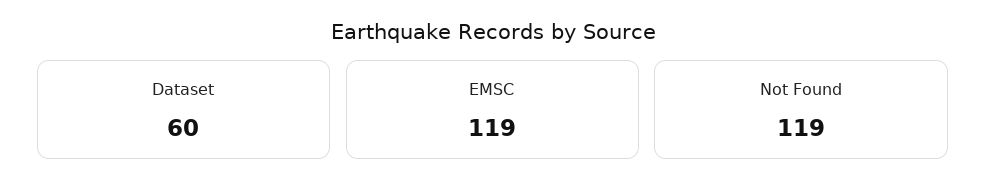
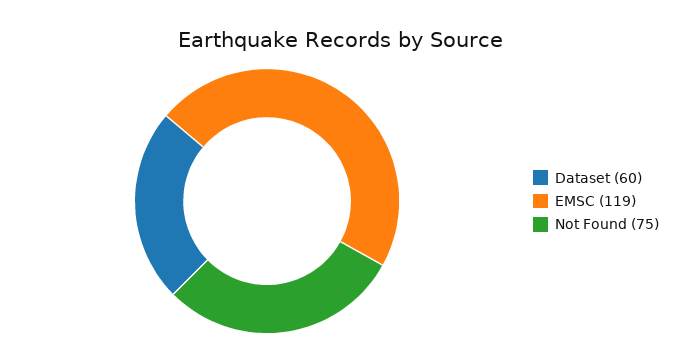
  {
    "Dataset": 60,
    "EMSC": 119,
-   "Not Found": 119
+   "Not Found": 75
  }

